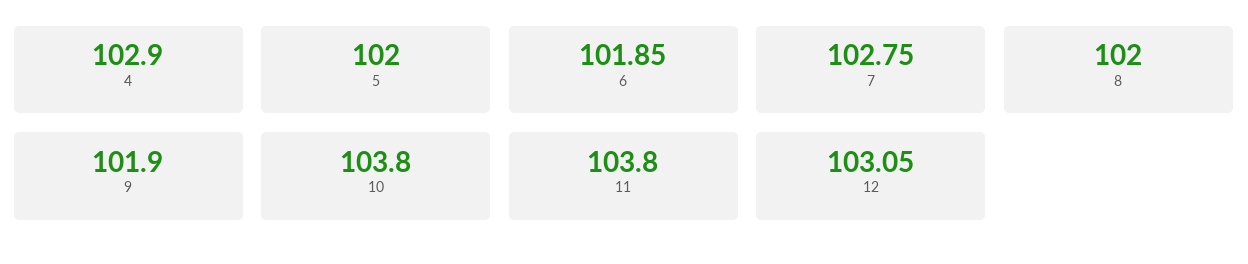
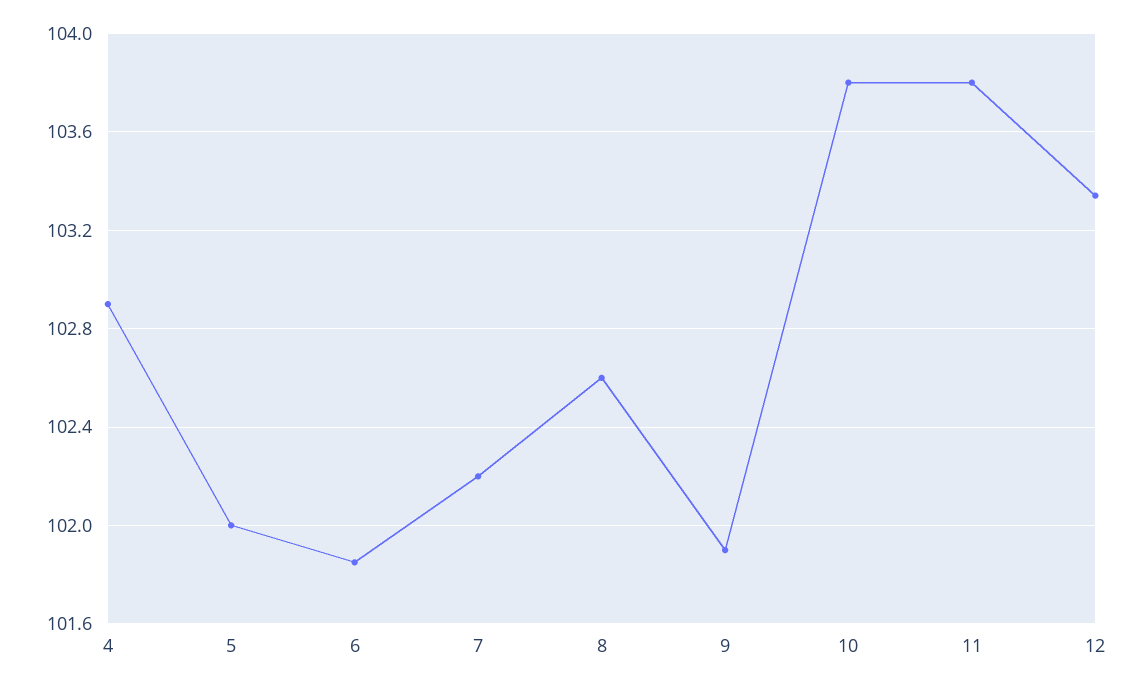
  {
    "4": 102.9,
    "5": 102,
    "6": 101.85,
-   "7": 102.75,
+   "7": 102.2,
-   "8": 102,
+   "8": 102.6,
    "9": 101.9,
    "10": 103.8,
    "11": 103.8,
-   "12": 103.05
+   "12": 103.35
  }

